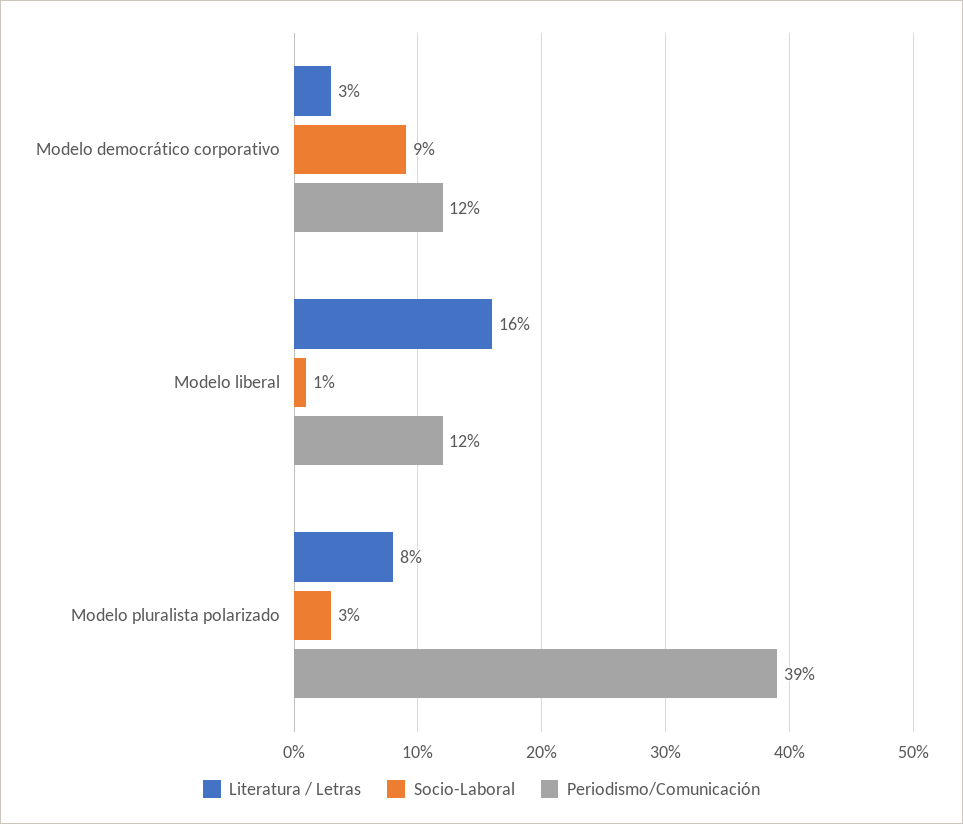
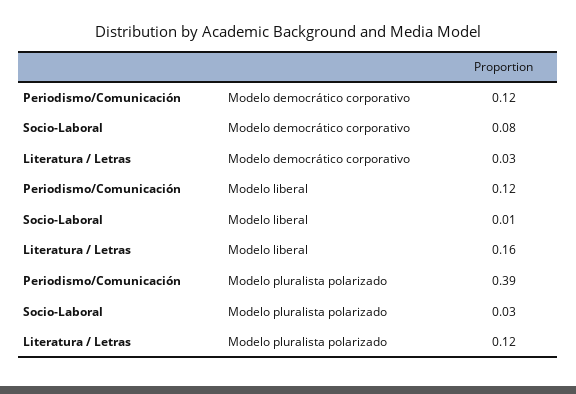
  {
    "Literatura / Letras": {
      "Modelo democrático corporativo": 0.03,
      "Modelo liberal": 0.16,
-     "Modelo pluralista polarizado": 0.08
+     "Modelo pluralista polarizado": 0.12
    },
    "Socio-Laboral": {
-     "Modelo democrático corporativo": 0.09,
+     "Modelo democrático corporativo": 0.08,
      "Modelo liberal": 0.01,
      "Modelo pluralista polarizado": 0.03
    },
    "Periodismo/Comunicación": {
      "Modelo democrático corporativo": 0.12,
      "Modelo liberal": 0.12,
      "Modelo pluralista polarizado": 0.39
    }
  }

